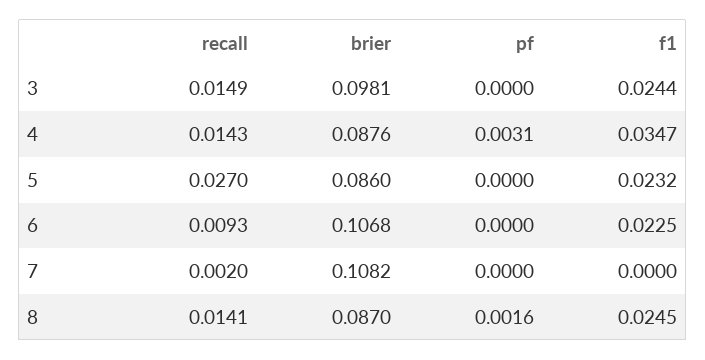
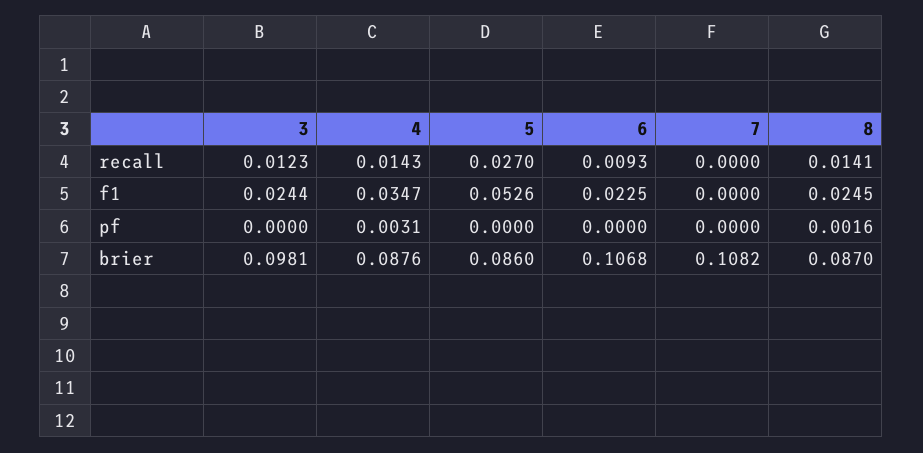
  {
    "recall": {
-     "3": 0.0149,
+     "3": 0.0123,
      "4": 0.0143,
      "5": 0.027,
      "6": 0.0093,
-     "7": 0.002,
+     "7": 0,
      "8": 0.0141
    },
    "brier": {
      "3": 0.0981,
      "4": 0.0876,
      "5": 0.086,
      "6": 0.1068,
      "7": 0.1082,
      "8": 0.087
    },
    "pf": {
      "3": 0,
      "4": 0.0031,
      "5": 0,
      "6": 0,
      "7": 0,
      "8": 0.0016
    },
    "f1": {
      "3": 0.0244,
      "4": 0.0347,
-     "5": 0.0232,
+     "5": 0.0526,
      "6": 0.0225,
      "7": 0,
      "8": 0.0245
    }
  }

